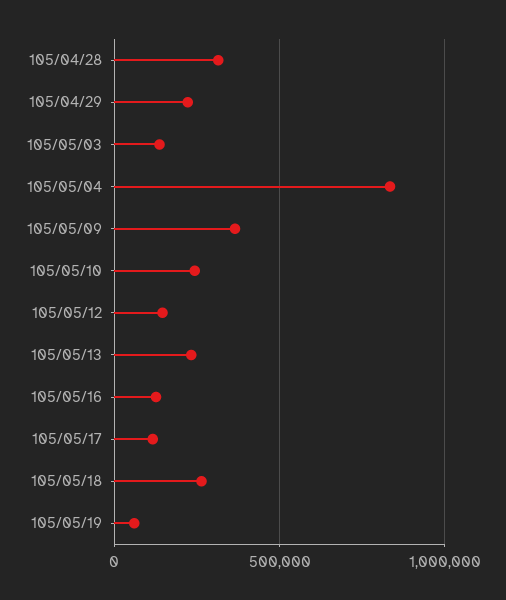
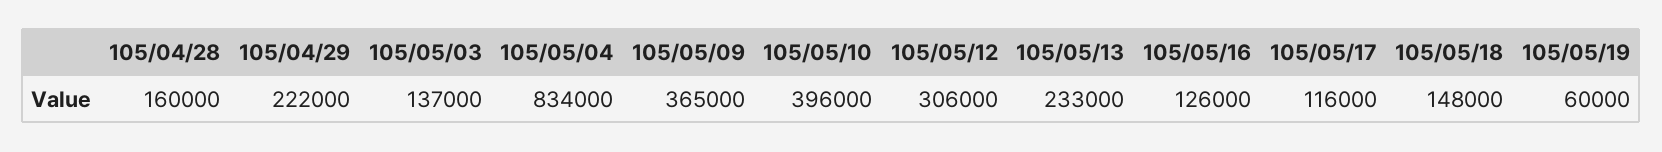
  {
-   "105/04/28": 300000,
+   "105/04/28": 160000,
    "105/04/29": 222000,
    "105/05/03": 137000,
    "105/05/04": 834000,
    "105/05/09": 365000,
-   "105/05/10": 250000,
+   "105/05/10": 396000,
-   "105/05/12": 150000,
+   "105/05/12": 306000,
    "105/05/13": 233000,
    "105/05/16": 126000,
    "105/05/17": 116000,
-   "105/05/18": 250000,
+   "105/05/18": 148000,
    "105/05/19": 60000
  }

